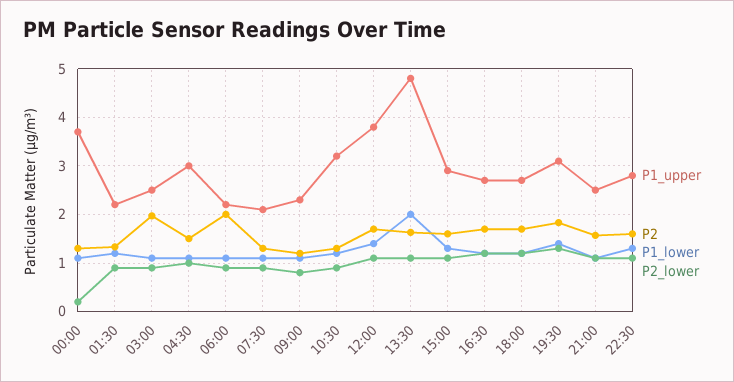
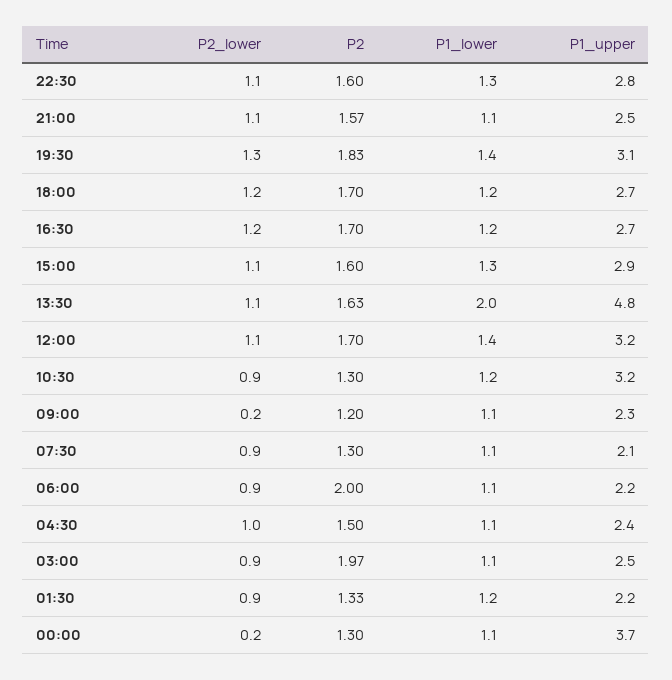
  {
    "P1_upper": {
      "00:00": 3.7,
      "01:30": 2.2,
      "03:00": 2.5,
-     "04:30": 3,
+     "04:30": 2.4,
      "06:00": 2.2,
      "07:30": 2.1,
      "09:00": 2.3,
      "10:30": 3.2,
-     "12:00": 3.8,
+     "12:00": 3.2,
      "13:30": 4.8,
      "15:00": 2.9,
      "16:30": 2.7,
      "18:00": 2.7,
      "19:30": 3.1,
      "21:00": 2.5,
      "22:30": 2.8
    },
    "P2": {
      "00:00": 1.3,
      "01:30": 1.33,
      "03:00": 1.97,
      "04:30": 1.5,
      "06:00": 2,
      "07:30": 1.3,
      "09:00": 1.2,
      "10:30": 1.3,
      "12:00": 1.7,
      "13:30": 1.63,
      "15:00": 1.6,
      "16:30": 1.7,
      "18:00": 1.7,
      "19:30": 1.83,
      "21:00": 1.57,
      "22:30": 1.6
    },
    "P1_lower": {
      "00:00": 1.1,
      "01:30": 1.2,
      "03:00": 1.1,
      "04:30": 1.1,
      "06:00": 1.1,
      "07:30": 1.1,
      "09:00": 1.1,
      "10:30": 1.2,
      "12:00": 1.4,
      "13:30": 2,
      "15:00": 1.3,
      "16:30": 1.2,
      "18:00": 1.2,
      "19:30": 1.4,
      "21:00": 1.1,
      "22:30": 1.3
    },
    "P2_lower": {
      "00:00": 0.2,
      "01:30": 0.9,
      "03:00": 0.9,
      "04:30": 1,
      "06:00": 0.9,
      "07:30": 0.9,
-     "09:00": 0.8,
+     "09:00": 0.2,
      "10:30": 0.9,
      "12:00": 1.1,
      "13:30": 1.1,
      "15:00": 1.1,
      "16:30": 1.2,
      "18:00": 1.2,
      "19:30": 1.3,
      "21:00": 1.1,
      "22:30": 1.1
    }
  }

